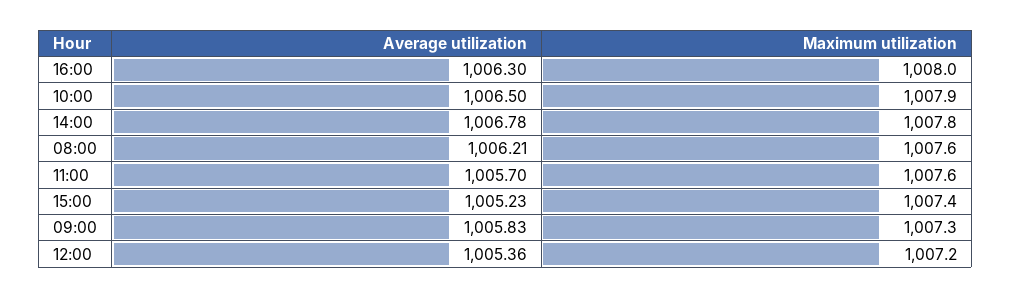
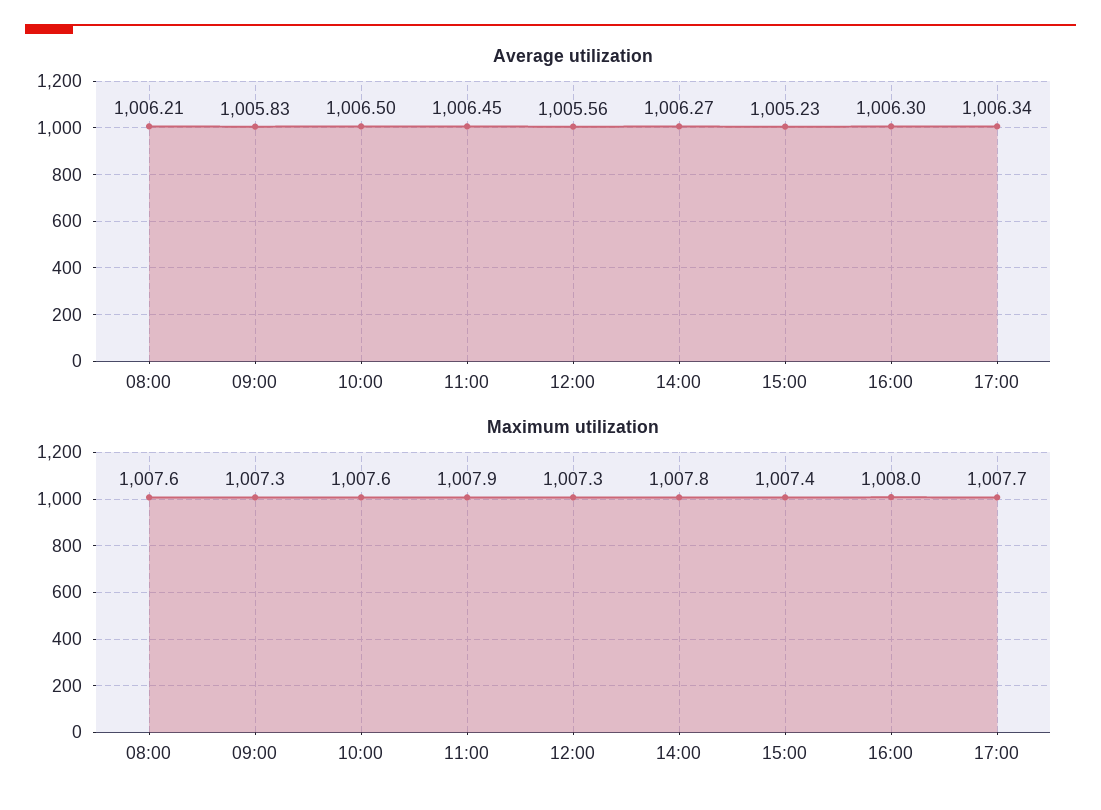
  {
    "Average utilization": {
      "16:00": 1006.3,
      "10:00": 1006.5,
-     "14:00": 1006.78,
+     "14:00": 1006.27,
      "08:00": 1006.21,
-     "11:00": 1005.7,
+     "11:00": 1006.45,
      "15:00": 1005.23,
      "09:00": 1005.83,
-     "12:00": 1005.36
+     "12:00": 1005.56,
+     "17:00": 1006.34
    },
    "Maximum utilization": {
      "16:00": 1008,
-     "10:00": 1007.9,
+     "10:00": 1007.6,
      "14:00": 1007.8,
      "08:00": 1007.6,
-     "11:00": 1007.6,
+     "11:00": 1007.9,
      "15:00": 1007.4,
      "09:00": 1007.3,
-     "12:00": 1007.2
+     "12:00": 1007.3,
+     "17:00": 1007.7
    }
  }

